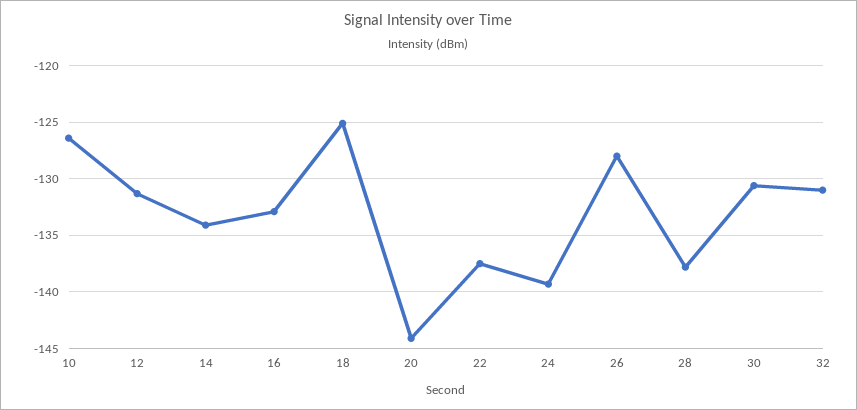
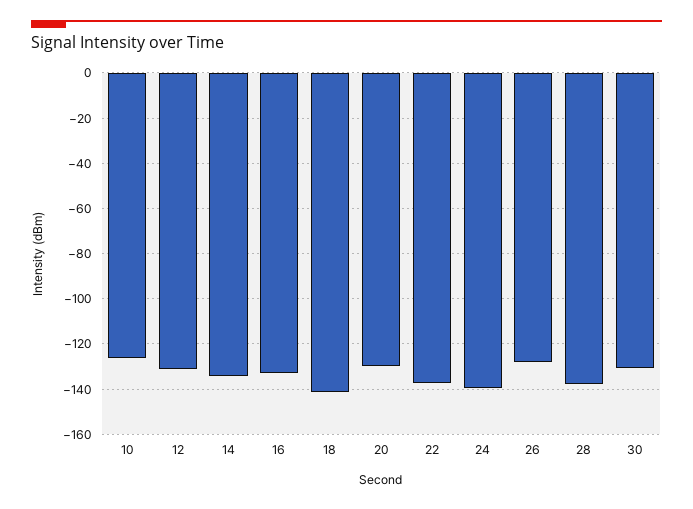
  {
    "10": -126,
    "12": -131,
    "14": -134,
    "16": -133,
-   "18": -125,
+   "18": -140,
-   "20": -144,
+   "20": -130,
    "22": -138,
    "24": -139,
    "26": -128,
    "28": -138,
-   "30": -131,
+   "30": -131
-   "32": -131
  }

